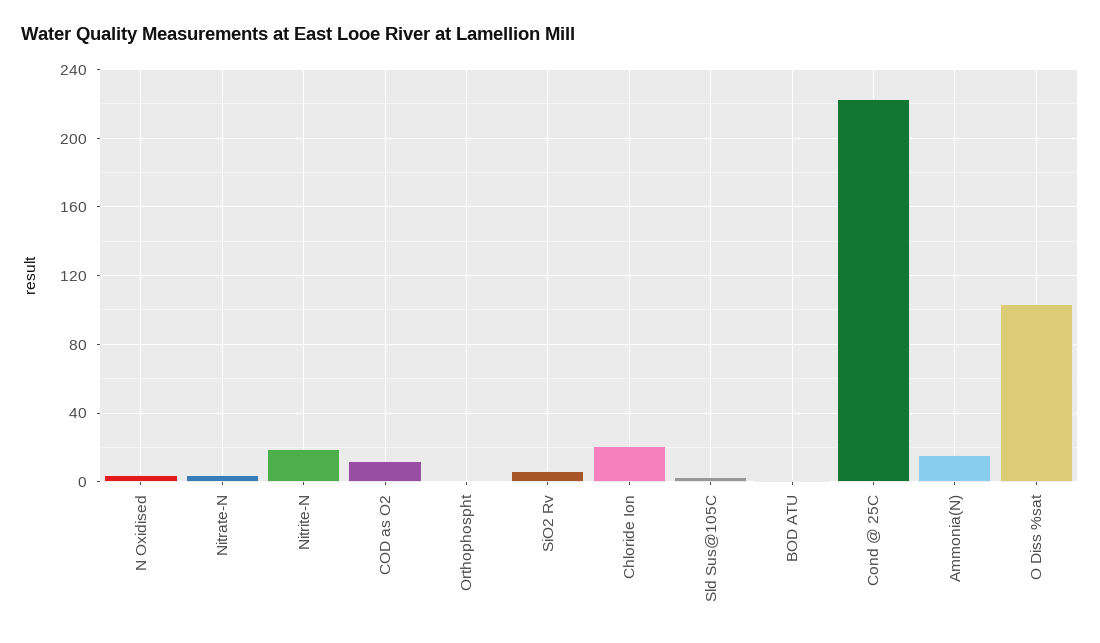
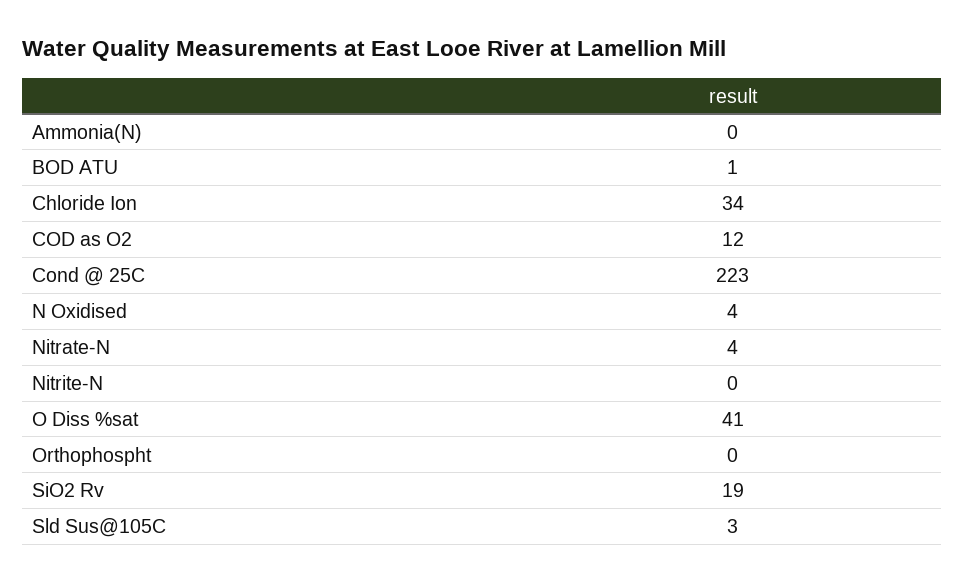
  {
    "N Oxidised": 4,
    "Nitrate-N": 4,
-   "Nitrite-N": 20,
+   "Nitrite-N": 0,
    "COD as O2": 12,
    "Orthophospht": 0,
-   "SiO2 Rv": 5,
+   "SiO2 Rv": 19,
-   "Chloride Ion": 20,
+   "Chloride Ion": 34,
    "Sld Sus@105C": 3,
    "BOD ATU": 1,
    "Cond @ 25C": 223,
-   "Ammonia(N)": 15,
+   "Ammonia(N)": 0,
-   "O Diss %sat": 105
+   "O Diss %sat": 41
  }

